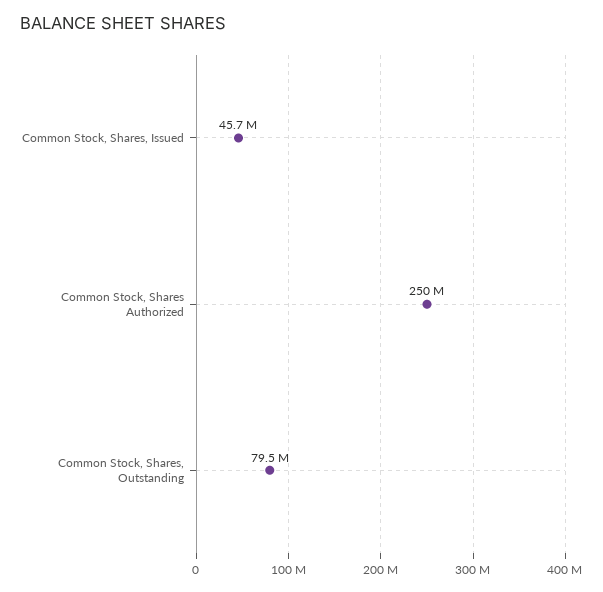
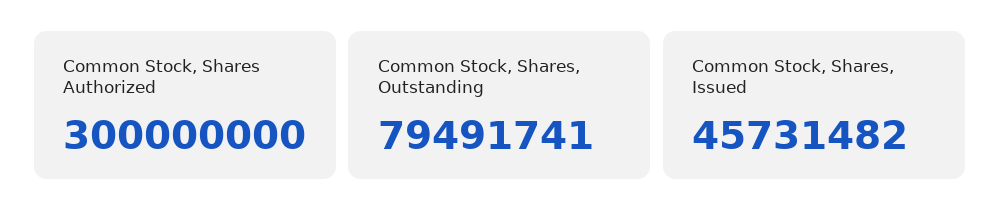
  {
    "Common Stock, Shares, Issued": 45731482,
-   "Common Stock, Shares Authorized": 250000000,
+   "Common Stock, Shares Authorized": 300000000,
    "Common Stock, Shares, Outstanding": 79491741
  }

